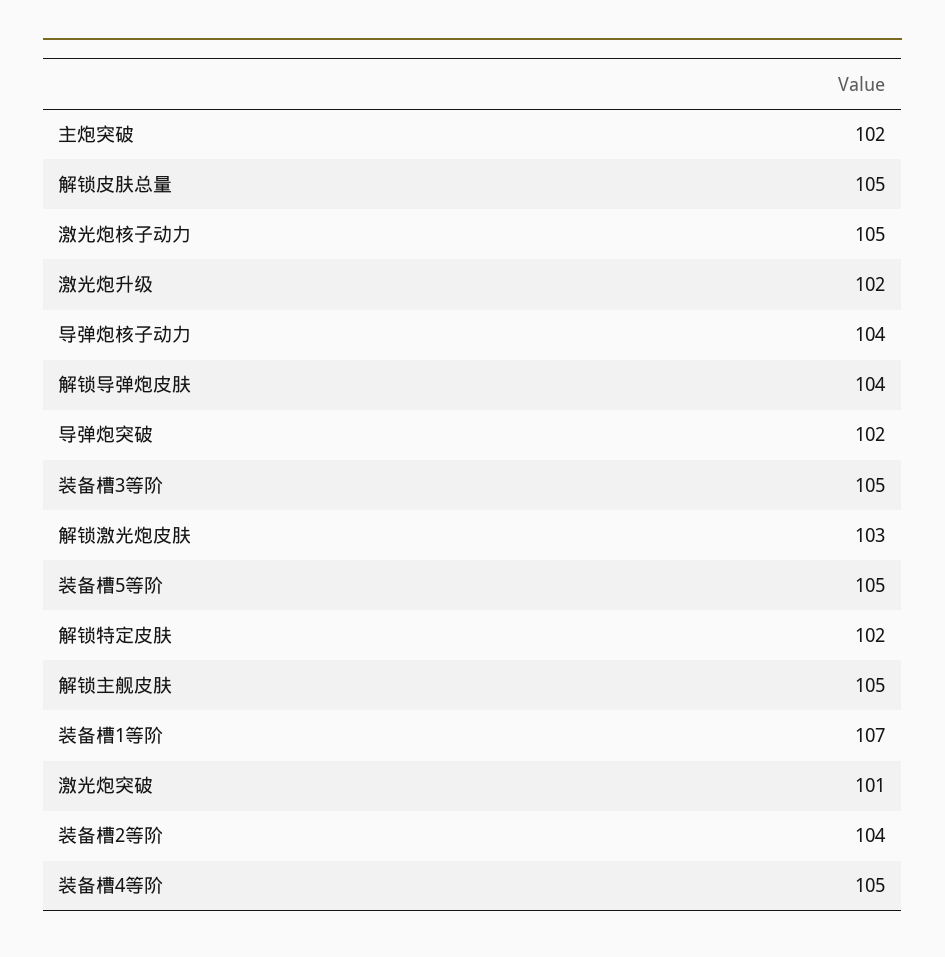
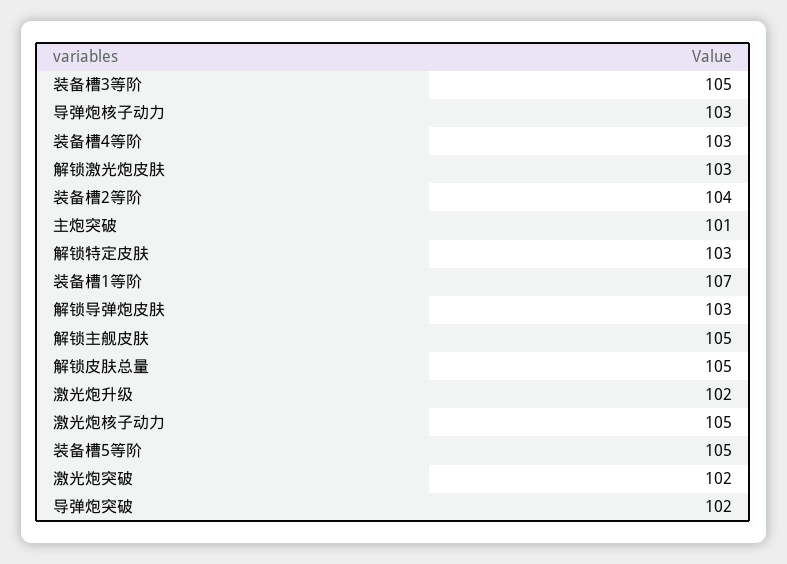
  {
-   "主炮突破": 102,
+   "主炮突破": 101,
    "解锁皮肤总量": 105,
    "激光炮核子动力": 105,
    "激光炮升级": 102,
-   "导弹炮核子动力": 104,
+   "导弹炮核子动力": 103,
-   "解锁导弹炮皮肤": 104,
+   "解锁导弹炮皮肤": 103,
    "导弹炮突破": 102,
    "装备槽3等阶": 105,
    "解锁激光炮皮肤": 103,
    "装备槽5等阶": 105,
-   "解锁特定皮肤": 102,
+   "解锁特定皮肤": 103,
    "解锁主舰皮肤": 105,
    "装备槽1等阶": 107,
-   "激光炮突破": 101,
+   "激光炮突破": 102,
    "装备槽2等阶": 104,
-   "装备槽4等阶": 105
+   "装备槽4等阶": 103
  }

